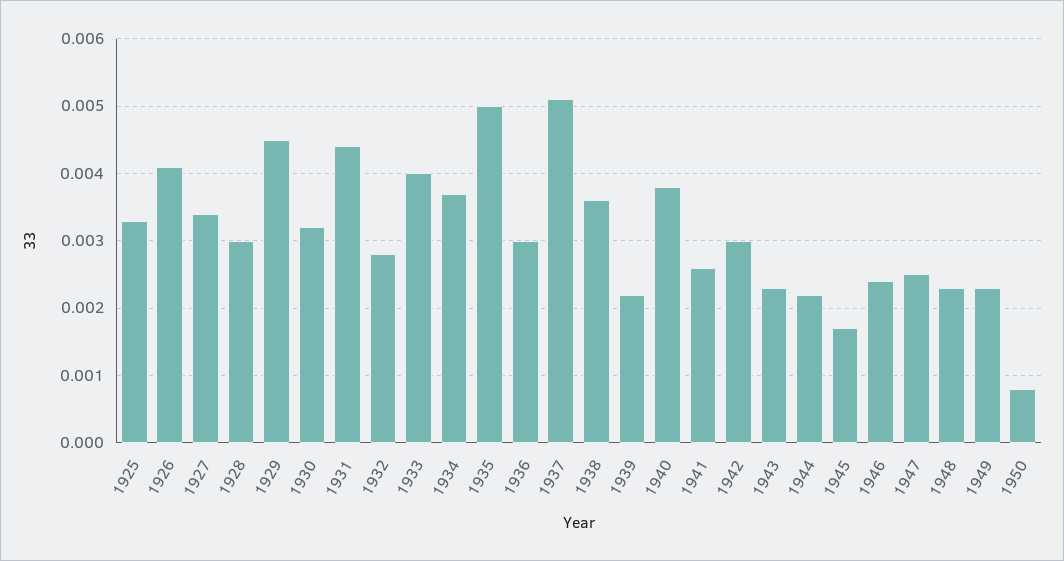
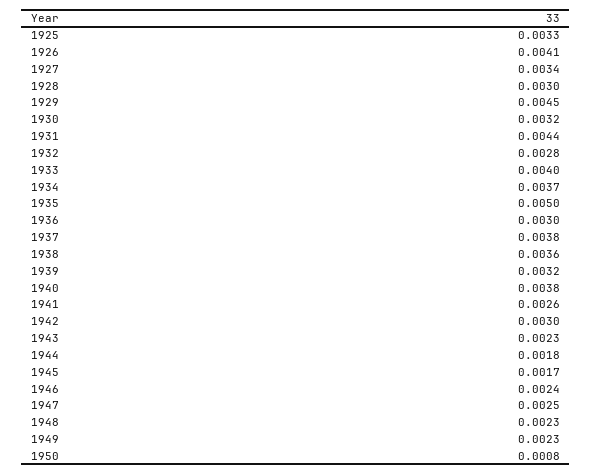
  {
    "1925": 0.0033,
    "1926": 0.0041,
    "1927": 0.0034,
    "1928": 0.003,
    "1929": 0.0045,
    "1930": 0.0032,
    "1931": 0.0044,
    "1932": 0.0028,
    "1933": 0.004,
    "1934": 0.0037,
    "1935": 0.005,
    "1936": 0.003,
-   "1937": 0.0051,
+   "1937": 0.0038,
    "1938": 0.0036,
-   "1939": 0.0022,
+   "1939": 0.0032,
    "1940": 0.0038,
    "1941": 0.0026,
    "1942": 0.003,
    "1943": 0.0023,
-   "1944": 0.0022,
+   "1944": 0.0018,
    "1945": 0.0017,
    "1946": 0.0024,
    "1947": 0.0025,
    "1948": 0.0023,
    "1949": 0.0023,
    "1950": 0.0008
  }

